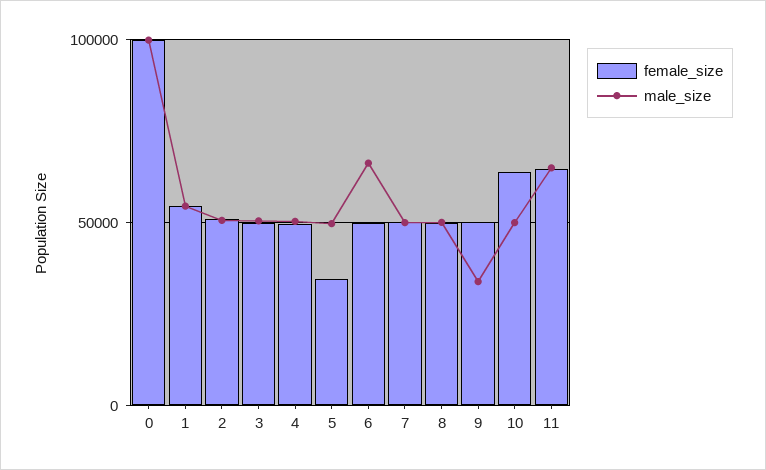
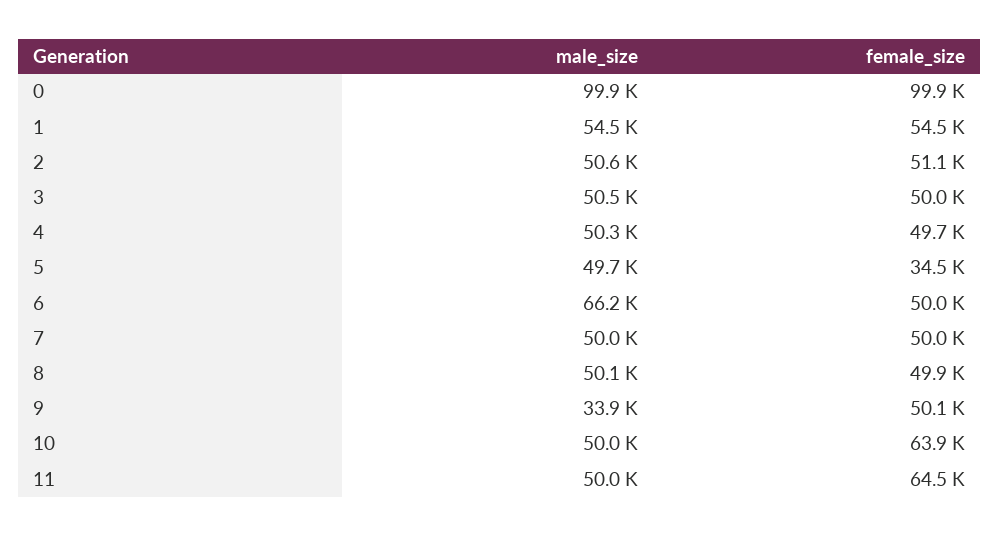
  {
    "female_size": {
      "0": 99900,
      "1": 54500,
      "2": 51100,
      "3": 50000,
      "4": 49700,
      "5": 34500,
      "6": 50000,
      "7": 50000,
      "8": 49900,
      "9": 50100,
      "10": 63900,
      "11": 64500
    },
    "male_size": {
      "0": 99900,
      "1": 54500,
      "2": 50600,
      "3": 50500,
      "4": 50300,
      "5": 49700,
      "6": 66200,
      "7": 50000,
      "8": 50100,
      "9": 33900,
      "10": 50000,
-     "11": 65000
+     "11": 50000
    }
  }

